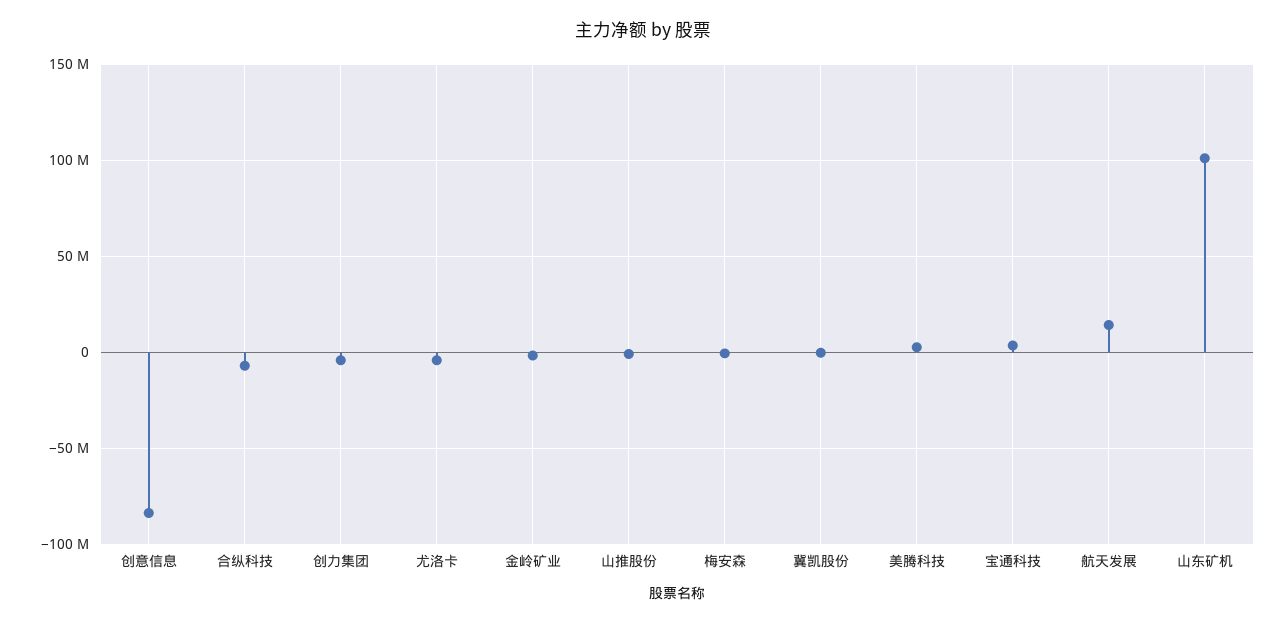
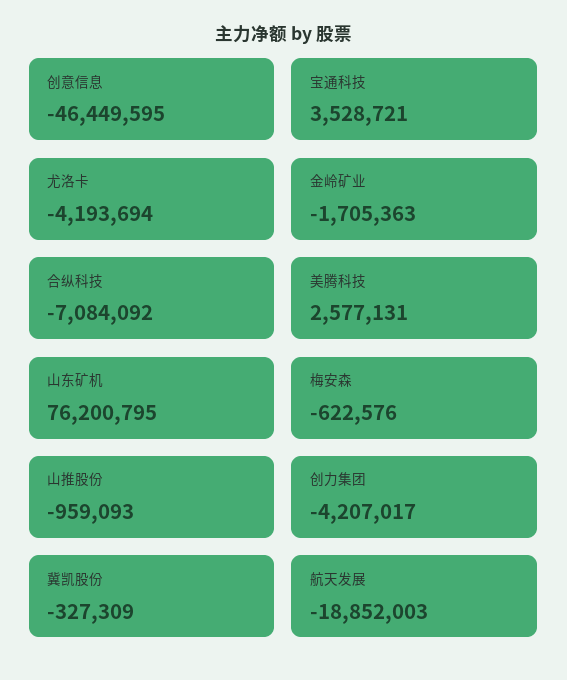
  {
-   "创意信息": -85000000,
+   "创意信息": -46449595,
    "合纵科技": -7084092,
    "创力集团": -4207017,
    "尤洛卡": -4193694,
    "金岭矿业": -1705363,
    "山推股份": -959093,
    "梅安森": -622576,
    "冀凯股份": -327309,
    "美腾科技": 2577131,
    "宝通科技": 3528721,
-   "航天发展": 15000000,
+   "航天发展": -18852003,
-   "山东矿机": 100000000
+   "山东矿机": 76200795
  }

